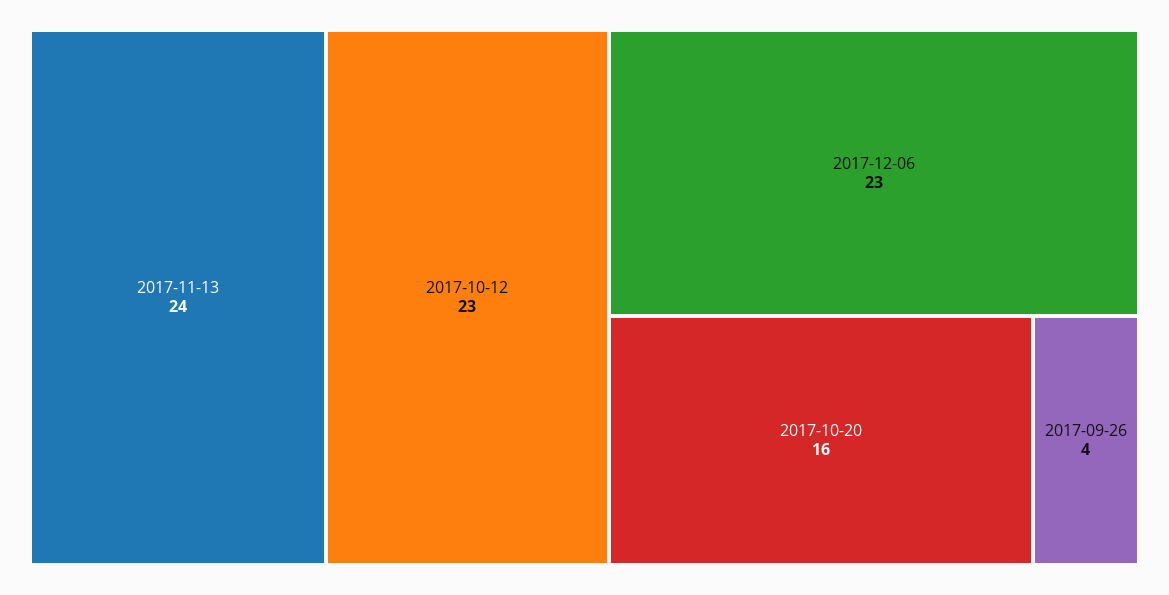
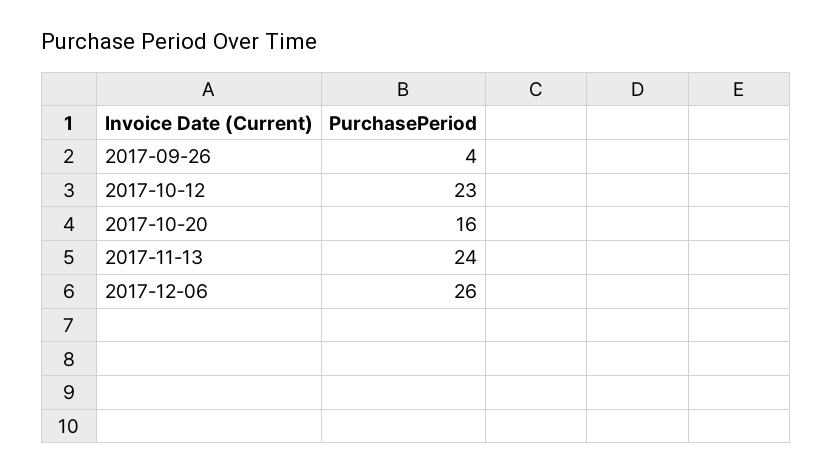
  {
    "2017-11-13": 24,
    "2017-10-12": 23,
-   "2017-12-06": 23,
+   "2017-12-06": 26,
    "2017-10-20": 16,
    "2017-09-26": 4
  }

